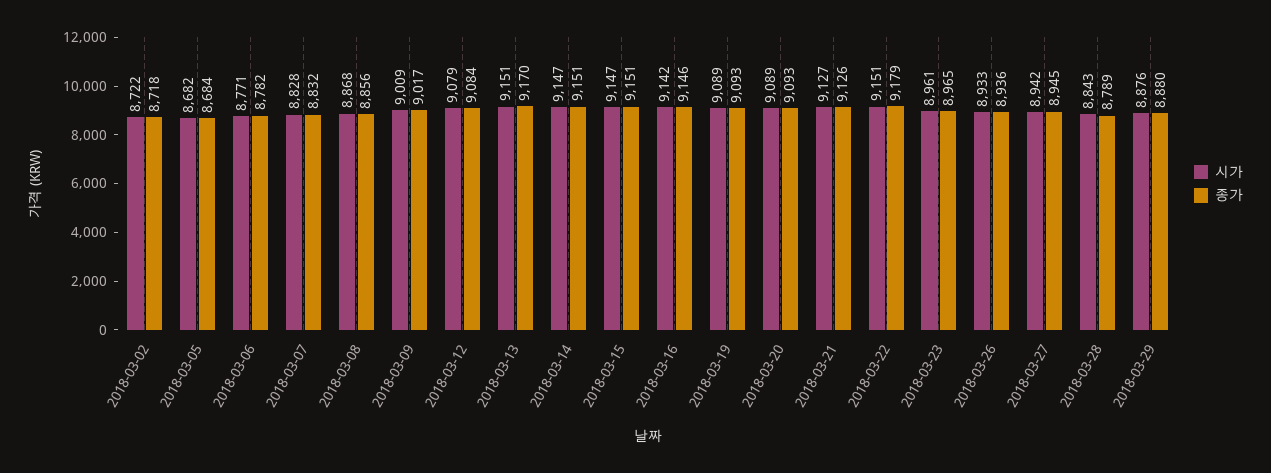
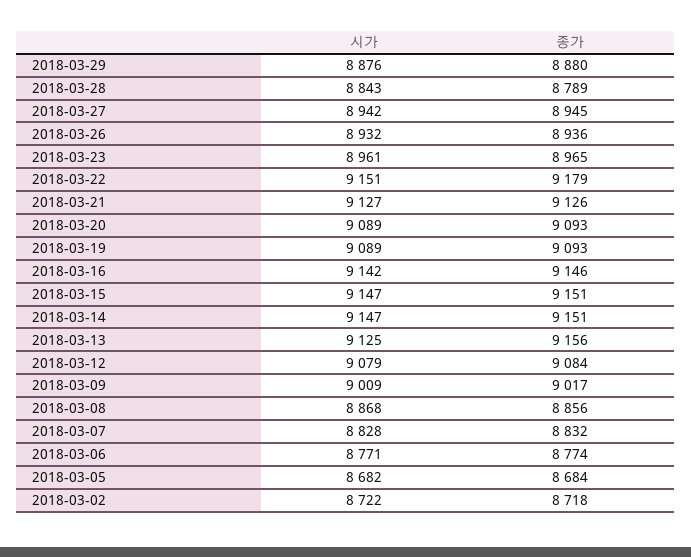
  {
    "시가": {
      "2018-03-02": 8722,
      "2018-03-05": 8682,
      "2018-03-06": 8771,
      "2018-03-07": 8828,
      "2018-03-08": 8868,
      "2018-03-09": 9009,
      "2018-03-12": 9079,
-     "2018-03-13": 9151,
+     "2018-03-13": 9125,
      "2018-03-14": 9147,
      "2018-03-15": 9147,
      "2018-03-16": 9142,
      "2018-03-19": 9089,
      "2018-03-20": 9089,
      "2018-03-21": 9127,
      "2018-03-22": 9151,
      "2018-03-23": 8961,
-     "2018-03-26": 8933,
+     "2018-03-26": 8932,
      "2018-03-27": 8942,
      "2018-03-28": 8843,
      "2018-03-29": 8876
    },
    "종가": {
      "2018-03-02": 8718,
      "2018-03-05": 8684,
-     "2018-03-06": 8782,
+     "2018-03-06": 8774,
      "2018-03-07": 8832,
      "2018-03-08": 8856,
      "2018-03-09": 9017,
      "2018-03-12": 9084,
-     "2018-03-13": 9170,
+     "2018-03-13": 9156,
      "2018-03-14": 9151,
      "2018-03-15": 9151,
      "2018-03-16": 9146,
      "2018-03-19": 9093,
      "2018-03-20": 9093,
      "2018-03-21": 9126,
      "2018-03-22": 9179,
      "2018-03-23": 8965,
      "2018-03-26": 8936,
      "2018-03-27": 8945,
      "2018-03-28": 8789,
      "2018-03-29": 8880
    }
  }

